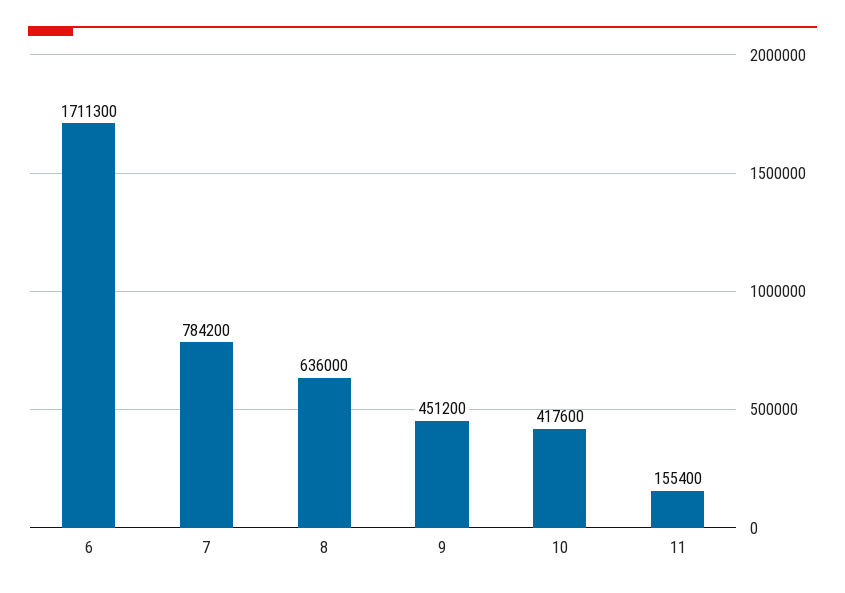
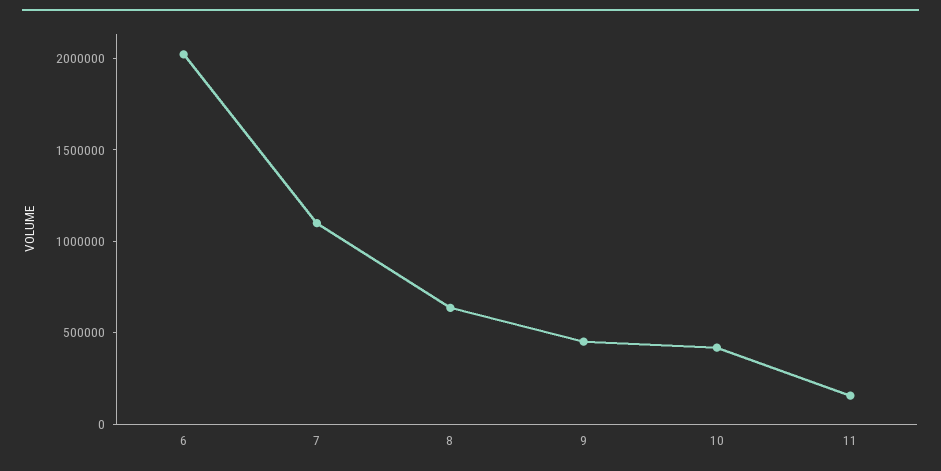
  {
-   "6": 1711300,
+   "6": 2000000,
-   "7": 784200,
+   "7": 1100000,
    "8": 636000,
    "9": 451200,
    "10": 417600,
    "11": 155400
  }

